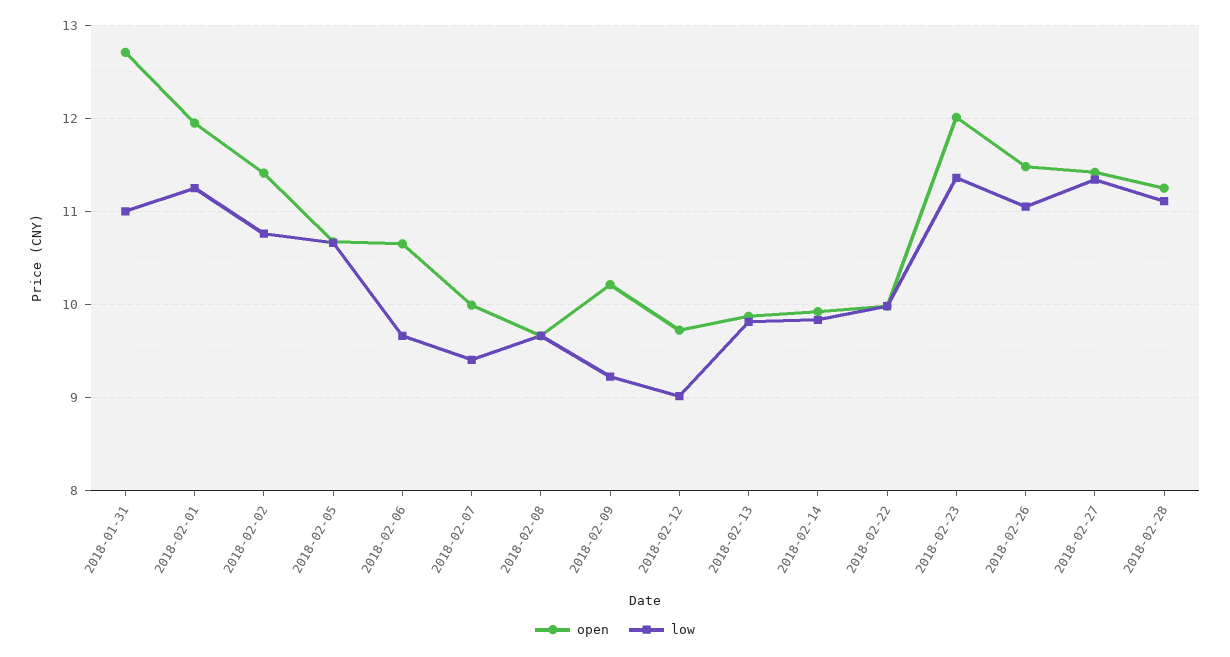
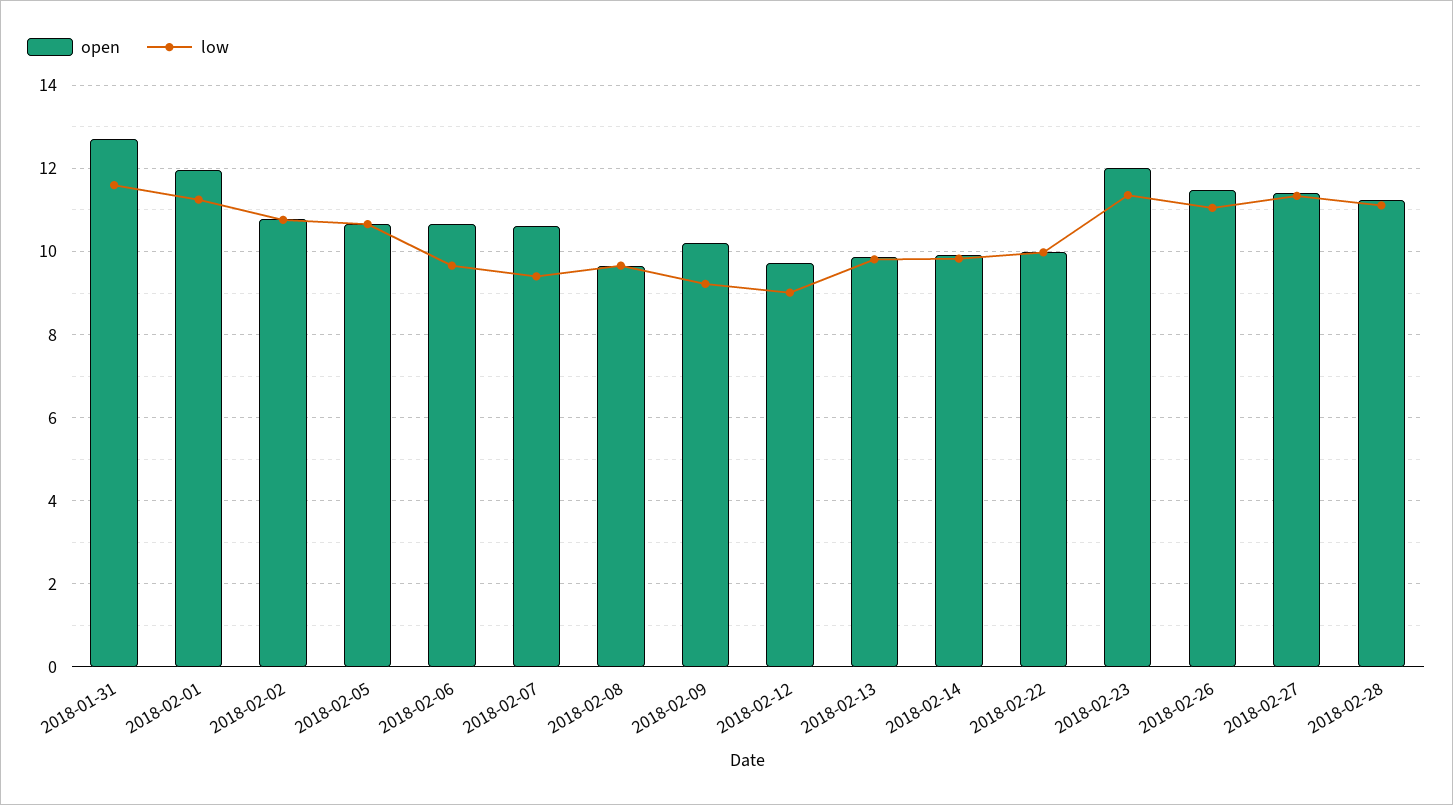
  {
    "open": {
      "2018-01-31": 12.7,
      "2018-02-01": 12,
-     "2018-02-02": 11.4,
+     "2018-02-02": 10.8,
      "2018-02-05": 10.7,
      "2018-02-06": 10.7,
-     "2018-02-07": 10,
+     "2018-02-07": 10.6,
      "2018-02-08": 9.7,
      "2018-02-09": 10.2,
      "2018-02-12": 9.7,
      "2018-02-13": 9.9,
      "2018-02-14": 9.9,
      "2018-02-22": 10,
      "2018-02-23": 12,
      "2018-02-26": 11.5,
      "2018-02-27": 11.4,
      "2018-02-28": 11.3
    },
    "low": {
-     "2018-01-31": 11,
+     "2018-01-31": 11.6,
      "2018-02-01": 11.3,
      "2018-02-02": 10.8,
      "2018-02-05": 10.7,
      "2018-02-06": 9.7,
      "2018-02-07": 9.4,
      "2018-02-08": 9.7,
      "2018-02-09": 9.2,
      "2018-02-12": 9,
      "2018-02-13": 9.8,
      "2018-02-14": 9.8,
      "2018-02-22": 10,
      "2018-02-23": 11.4,
      "2018-02-26": 11.1,
      "2018-02-27": 11.3,
      "2018-02-28": 11.1
    }
  }

